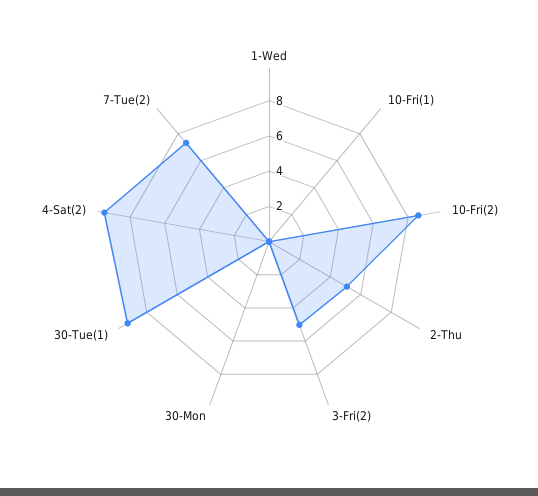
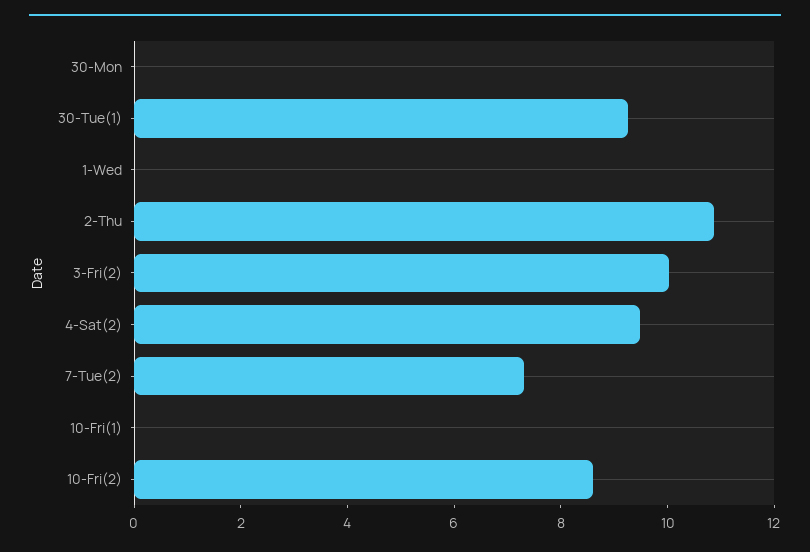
  {
    "1-Wed": 0,
    "10-Fri(1)": 0,
    "10-Fri(2)": 8.5,
-   "2-Thu": 5,
+   "2-Thu": 11,
-   "3-Fri(2)": 5,
+   "3-Fri(2)": 10,
    "30-Mon": 0,
    "30-Tue(1)": 9.5,
    "4-Sat(2)": 9.5,
    "7-Tue(2)": 7.5
  }

